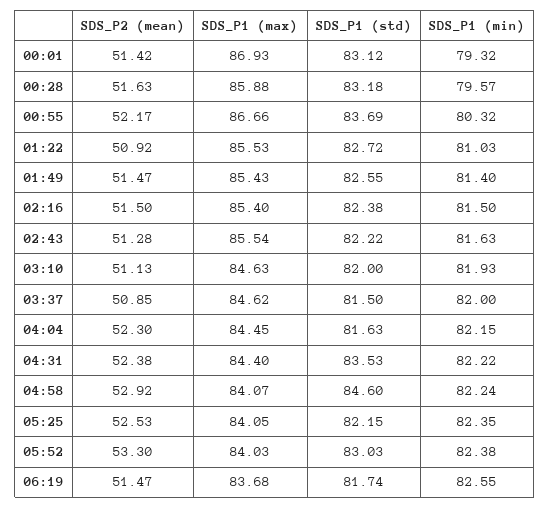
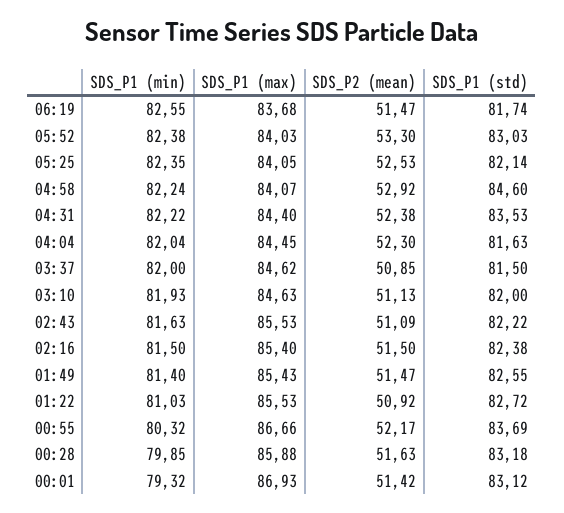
  {
    "SDS_P2 (mean)": {
      "00:01": 51.42,
      "00:28": 51.63,
      "00:55": 52.17,
      "01:22": 50.92,
      "01:49": 51.47,
      "02:16": 51.5,
-     "02:43": 51.28,
+     "02:43": 51.09,
      "03:10": 51.13,
      "03:37": 50.85,
      "04:04": 52.3,
      "04:31": 52.38,
      "04:58": 52.92,
      "05:25": 52.53,
      "05:52": 53.3,
      "06:19": 51.47
    },
    "SDS_P1 (max)": {
      "00:01": 86.93,
      "00:28": 85.88,
      "00:55": 86.66,
      "01:22": 85.53,
      "01:49": 85.43,
      "02:16": 85.4,
-     "02:43": 85.54,
+     "02:43": 85.53,
      "03:10": 84.63,
      "03:37": 84.62,
      "04:04": 84.45,
      "04:31": 84.4,
      "04:58": 84.07,
      "05:25": 84.05,
      "05:52": 84.03,
      "06:19": 83.68
    },
    "SDS_P1 (std)": {
      "00:01": 83.12,
      "00:28": 83.18,
      "00:55": 83.69,
      "01:22": 82.72,
      "01:49": 82.55,
      "02:16": 82.38,
      "02:43": 82.22,
      "03:10": 82,
      "03:37": 81.5,
      "04:04": 81.63,
      "04:31": 83.53,
      "04:58": 84.6,
-     "05:25": 82.15,
+     "05:25": 82.14,
      "05:52": 83.03,
      "06:19": 81.74
    },
    "SDS_P1 (min)": {
      "00:01": 79.32,
-     "00:28": 79.57,
+     "00:28": 79.85,
      "00:55": 80.32,
      "01:22": 81.03,
      "01:49": 81.4,
      "02:16": 81.5,
      "02:43": 81.63,
      "03:10": 81.93,
      "03:37": 82,
-     "04:04": 82.15,
+     "04:04": 82.04,
      "04:31": 82.22,
      "04:58": 82.24,
      "05:25": 82.35,
      "05:52": 82.38,
      "06:19": 82.55
    }
  }

